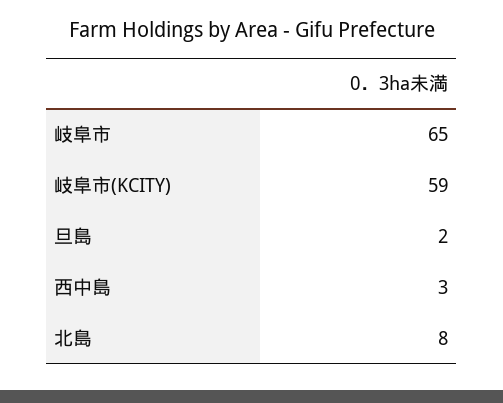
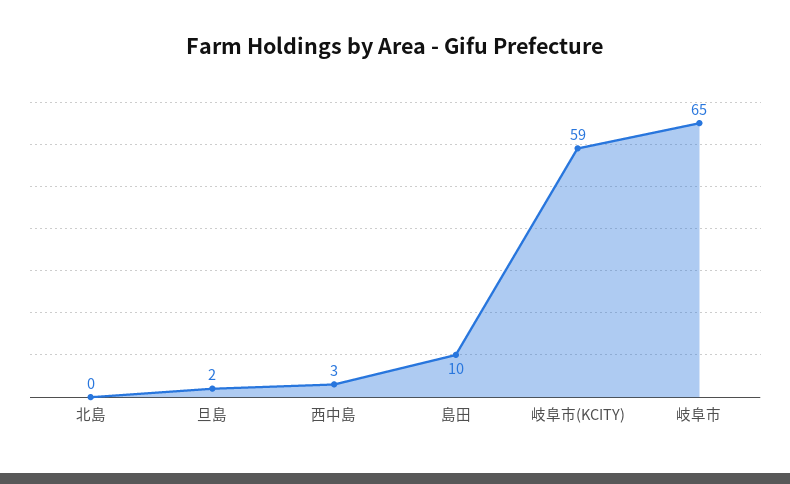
  {
    "岐阜市": 65,
    "岐阜市(KCITY)": 59,
    "旦島": 2,
    "西中島": 3,
-   "北島": 8
+   "北島": 0,
+   "島田": 10
  }

